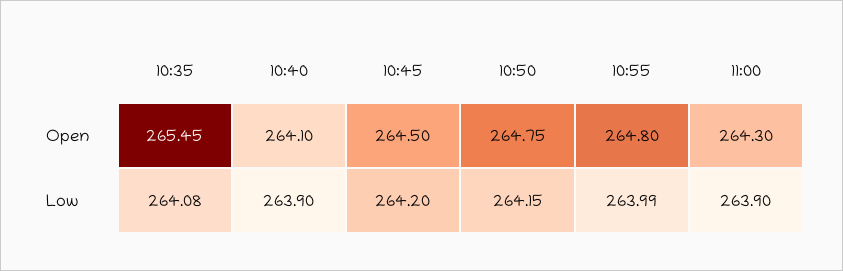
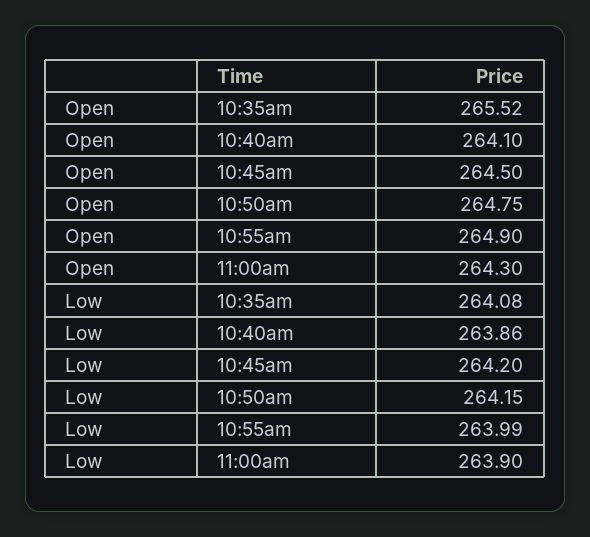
  {
    "10:35": {
-     "Open": 265.45,
+     "Open": 265.52,
      "Low": 264.08
    },
    "10:40": {
      "Open": 264.1,
-     "Low": 263.9
+     "Low": 263.86
    },
    "10:45": {
      "Open": 264.5,
      "Low": 264.2
    },
    "10:50": {
      "Open": 264.75,
      "Low": 264.15
    },
    "10:55": {
-     "Open": 264.8,
+     "Open": 264.9,
      "Low": 263.99
    },
    "11:00": {
      "Open": 264.3,
      "Low": 263.9
    }
  }

